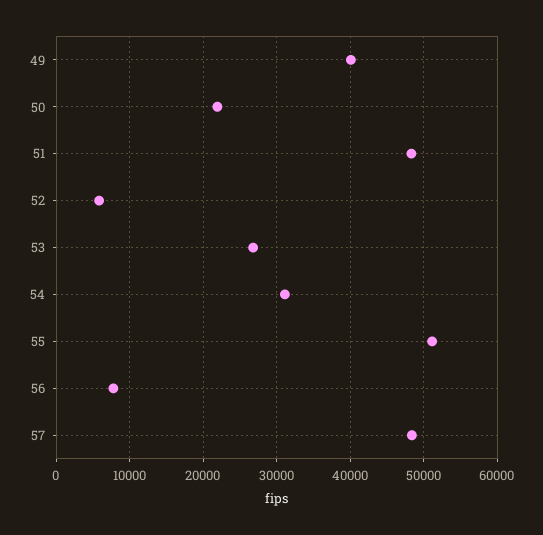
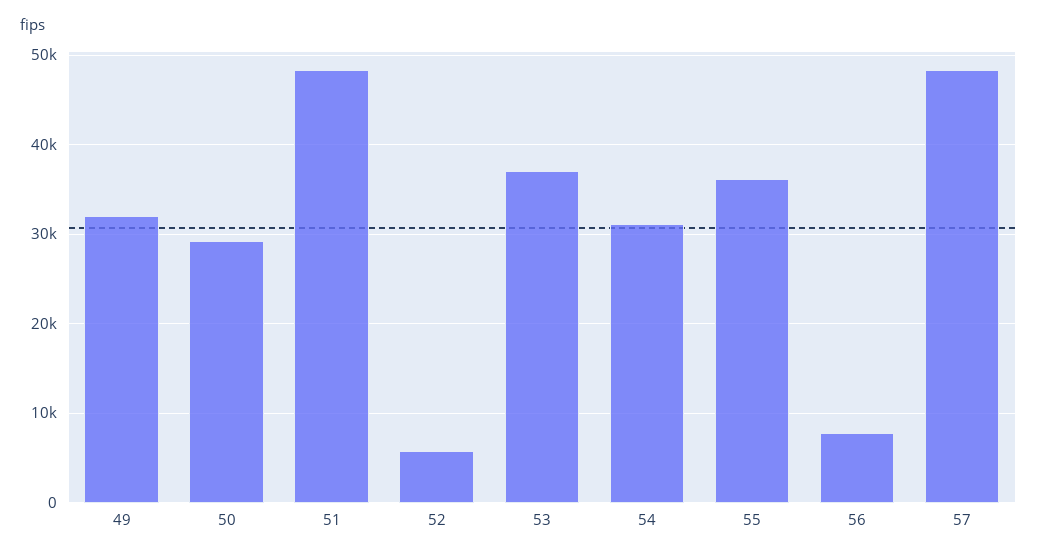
  {
-   "49": 40000,
+   "49": 32000,
-   "50": 22000,
+   "50": 29000,
    "51": 48000,
    "52": 6000,
-   "53": 27000,
+   "53": 37000,
    "54": 31000,
-   "55": 51000,
+   "55": 36000,
    "56": 8000,
    "57": 48000
  }

